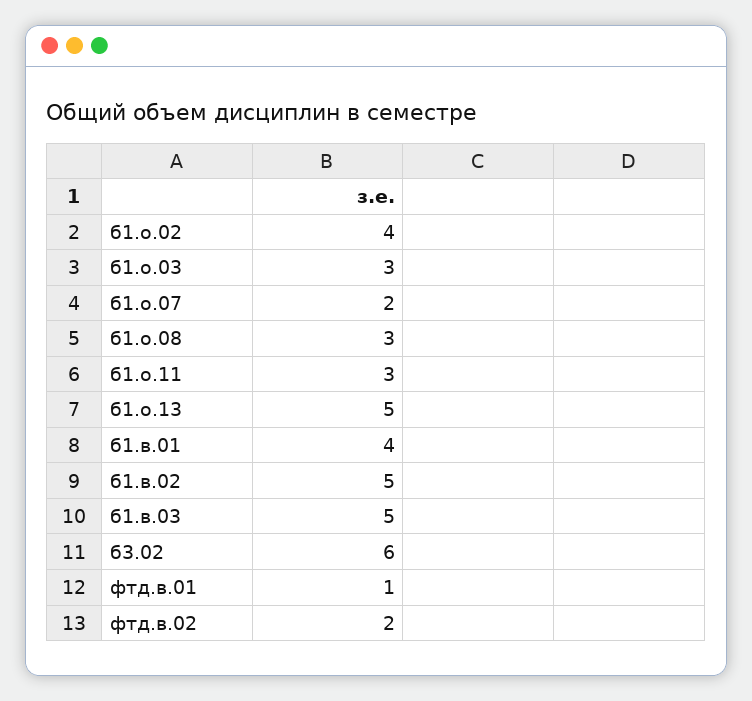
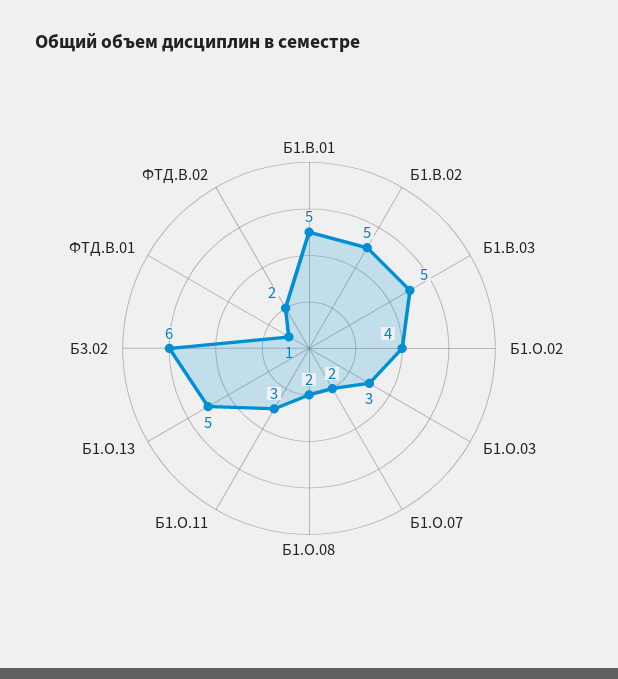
  {
    "б1.о.02": 4,
    "б1.о.03": 3,
    "б1.о.07": 2,
-   "б1.о.08": 3,
+   "б1.о.08": 2,
    "б1.о.11": 3,
    "б1.о.13": 5,
-   "б1.в.01": 4,
+   "б1.в.01": 5,
    "б1.в.02": 5,
    "б1.в.03": 5,
    "б3.02": 6,
    "фтд.в.01": 1,
    "фтд.в.02": 2
  }

